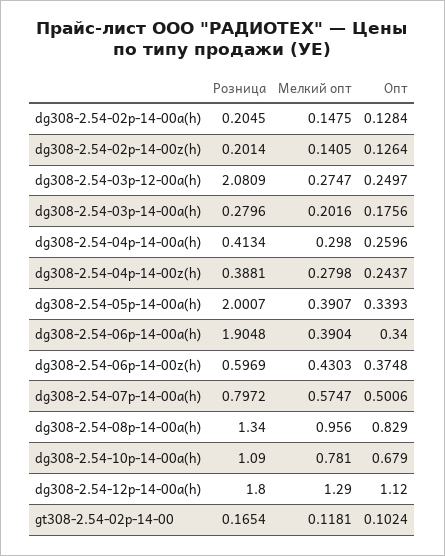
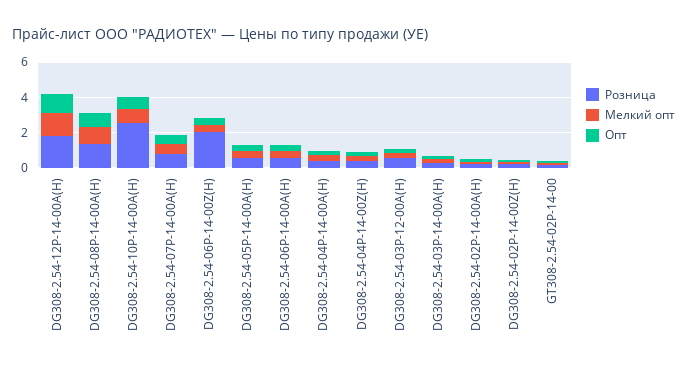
  {
    "Розница": {
      "dg308-2.54-02p-14-00a(h)": 0.2045,
      "dg308-2.54-02p-14-00z(h)": 0.2014,
-     "dg308-2.54-03p-12-00a(h)": 2.0809,
+     "dg308-2.54-03p-12-00a(h)": 0.5,
      "dg308-2.54-03p-14-00a(h)": 0.2796,
      "dg308-2.54-04p-14-00a(h)": 0.4134,
      "dg308-2.54-04p-14-00z(h)": 0.3881,
-     "dg308-2.54-05p-14-00a(h)": 2.0007,
+     "dg308-2.54-05p-14-00a(h)": 0.5,
-     "dg308-2.54-06p-14-00a(h)": 1.9048,
+     "dg308-2.54-06p-14-00a(h)": 0.5,
-     "dg308-2.54-06p-14-00z(h)": 0.5969,
+     "dg308-2.54-06p-14-00z(h)": 2,
      "dg308-2.54-07p-14-00a(h)": 0.7972,
      "dg308-2.54-08p-14-00a(h)": 1.34,
-     "dg308-2.54-10p-14-00a(h)": 1.09,
+     "dg308-2.54-10p-14-00a(h)": 2.5,
      "dg308-2.54-12p-14-00a(h)": 1.8,
      "gt308-2.54-02p-14-00": 0.1654
    },
    "Мелкий опт": {
      "dg308-2.54-02p-14-00a(h)": 0.1475,
      "dg308-2.54-02p-14-00z(h)": 0.1405,
      "dg308-2.54-03p-12-00a(h)": 0.2747,
      "dg308-2.54-03p-14-00a(h)": 0.2016,
      "dg308-2.54-04p-14-00a(h)": 0.298,
      "dg308-2.54-04p-14-00z(h)": 0.2798,
      "dg308-2.54-05p-14-00a(h)": 0.3907,
      "dg308-2.54-06p-14-00a(h)": 0.3904,
      "dg308-2.54-06p-14-00z(h)": 0.4303,
      "dg308-2.54-07p-14-00a(h)": 0.5747,
      "dg308-2.54-08p-14-00a(h)": 0.956,
      "dg308-2.54-10p-14-00a(h)": 0.781,
      "dg308-2.54-12p-14-00a(h)": 1.29,
      "gt308-2.54-02p-14-00": 0.1181
    },
    "Опт": {
      "dg308-2.54-02p-14-00a(h)": 0.1284,
      "dg308-2.54-02p-14-00z(h)": 0.1264,
      "dg308-2.54-03p-12-00a(h)": 0.2497,
      "dg308-2.54-03p-14-00a(h)": 0.1756,
      "dg308-2.54-04p-14-00a(h)": 0.2596,
      "dg308-2.54-04p-14-00z(h)": 0.2437,
      "dg308-2.54-05p-14-00a(h)": 0.3393,
      "dg308-2.54-06p-14-00a(h)": 0.34,
      "dg308-2.54-06p-14-00z(h)": 0.3748,
      "dg308-2.54-07p-14-00a(h)": 0.5006,
      "dg308-2.54-08p-14-00a(h)": 0.829,
      "dg308-2.54-10p-14-00a(h)": 0.679,
      "dg308-2.54-12p-14-00a(h)": 1.12,
      "gt308-2.54-02p-14-00": 0.1024
    }
  }

